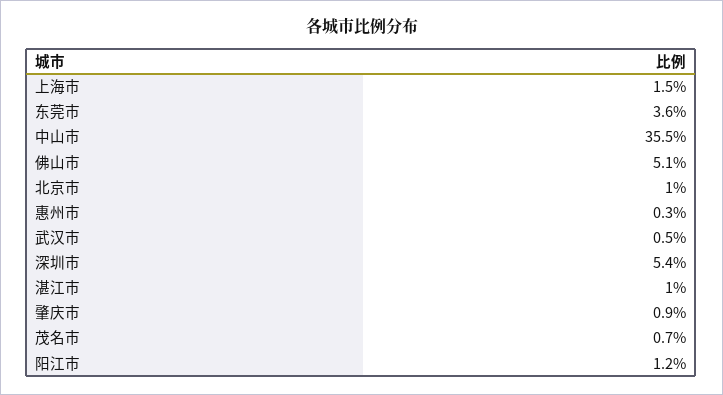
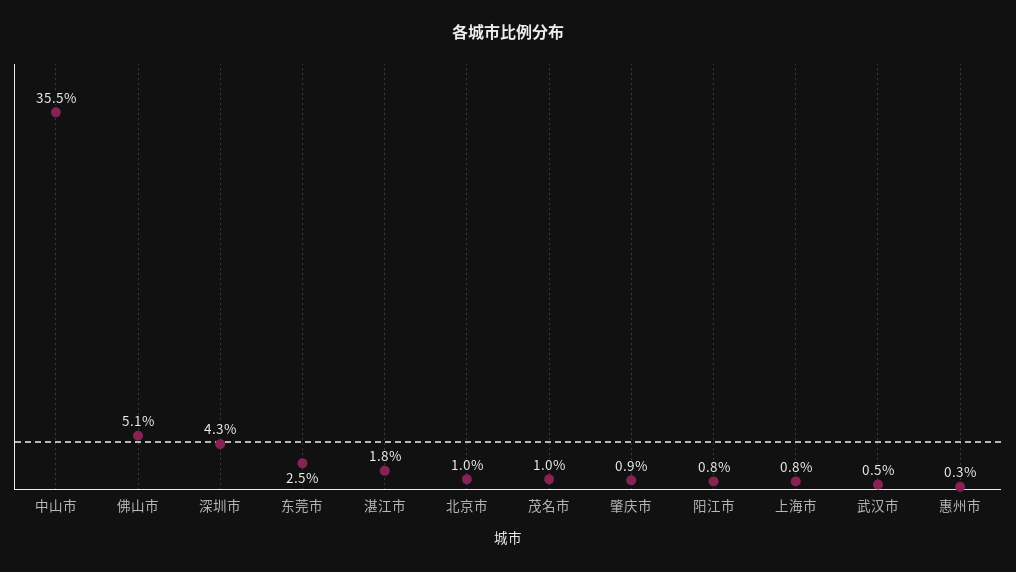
  {
-   "上海市": 1.5,
+   "上海市": 0.8,
-   "东莞市": 3.6,
+   "东莞市": 2.5,
    "中山市": 35.5,
    "佛山市": 5.1,
    "北京市": 1,
    "惠州市": 0.3,
    "武汉市": 0.5,
-   "深圳市": 5.4,
+   "深圳市": 4.3,
-   "湛江市": 1,
+   "湛江市": 1.8,
    "肇庆市": 0.9,
-   "茂名市": 0.7,
+   "茂名市": 1,
-   "阳江市": 1.2
+   "阳江市": 0.8
  }

